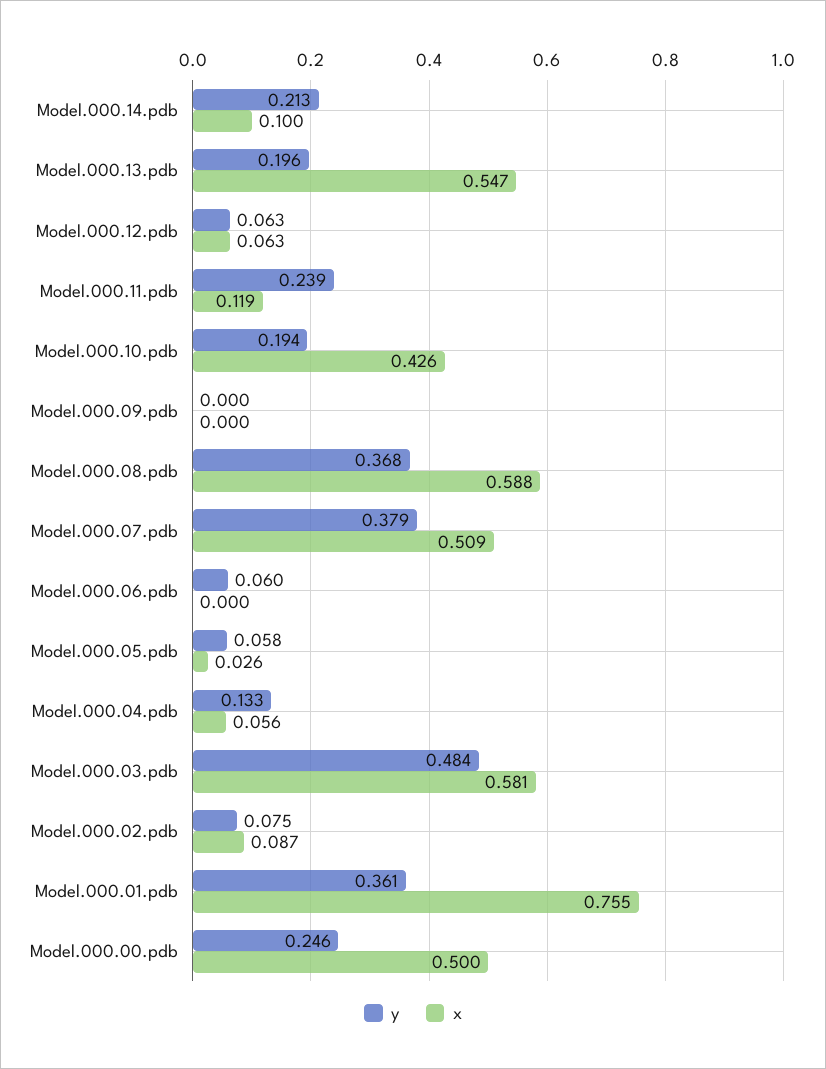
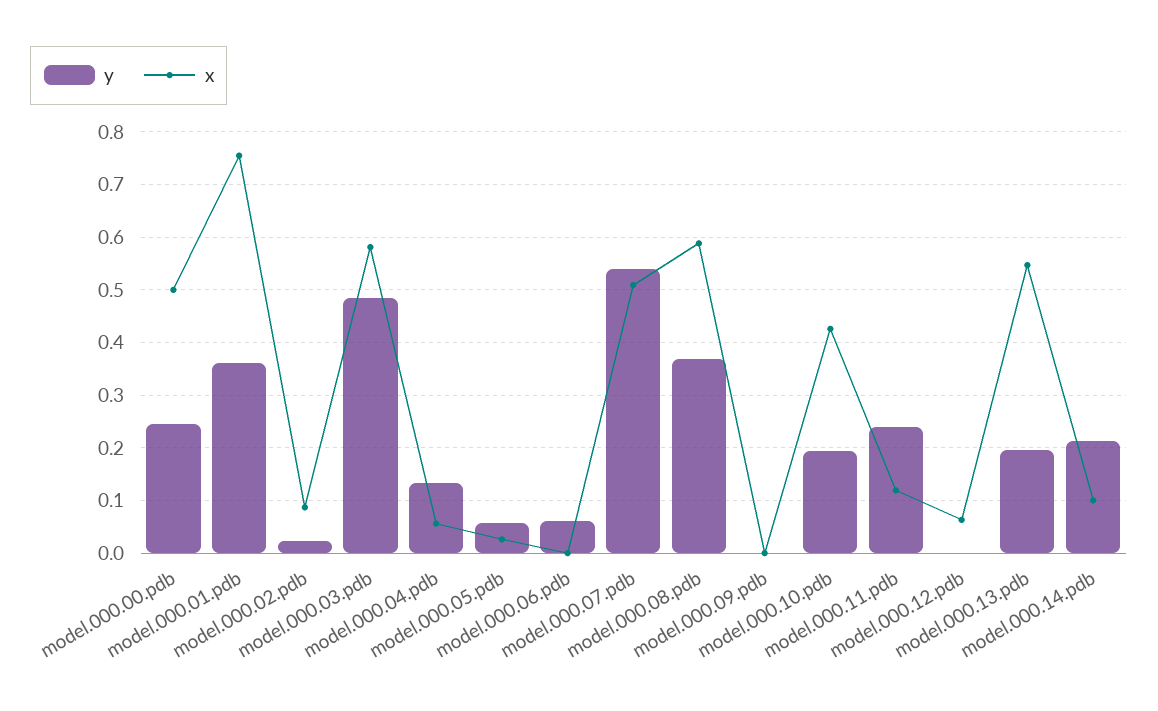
  {
    "y": {
      "Model.000.14.pdb": 0.213,
      "Model.000.13.pdb": 0.196,
-     "Model.000.12.pdb": 0.063,
+     "Model.000.12.pdb": 0,
      "Model.000.11.pdb": 0.239,
      "Model.000.10.pdb": 0.194,
      "Model.000.09.pdb": 0,
      "Model.000.08.pdb": 0.368,
-     "Model.000.07.pdb": 0.379,
+     "Model.000.07.pdb": 0.54,
      "Model.000.06.pdb": 0.06,
      "Model.000.05.pdb": 0.058,
      "Model.000.04.pdb": 0.133,
      "Model.000.03.pdb": 0.484,
-     "Model.000.02.pdb": 0.075,
+     "Model.000.02.pdb": 0.02,
      "Model.000.01.pdb": 0.361,
      "Model.000.00.pdb": 0.246
    },
    "x": {
      "Model.000.14.pdb": 0.1,
      "Model.000.13.pdb": 0.547,
      "Model.000.12.pdb": 0.063,
      "Model.000.11.pdb": 0.119,
      "Model.000.10.pdb": 0.426,
      "Model.000.09.pdb": 0,
      "Model.000.08.pdb": 0.588,
      "Model.000.07.pdb": 0.509,
      "Model.000.06.pdb": 0,
      "Model.000.05.pdb": 0.026,
      "Model.000.04.pdb": 0.056,
      "Model.000.03.pdb": 0.581,
      "Model.000.02.pdb": 0.087,
      "Model.000.01.pdb": 0.755,
      "Model.000.00.pdb": 0.5
    }
  }

